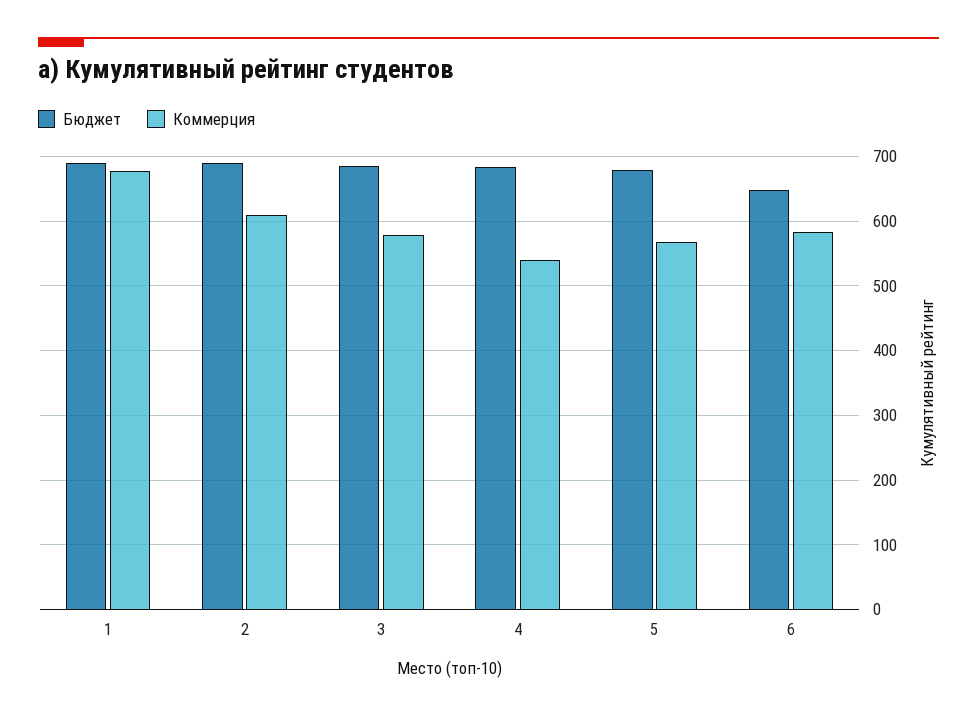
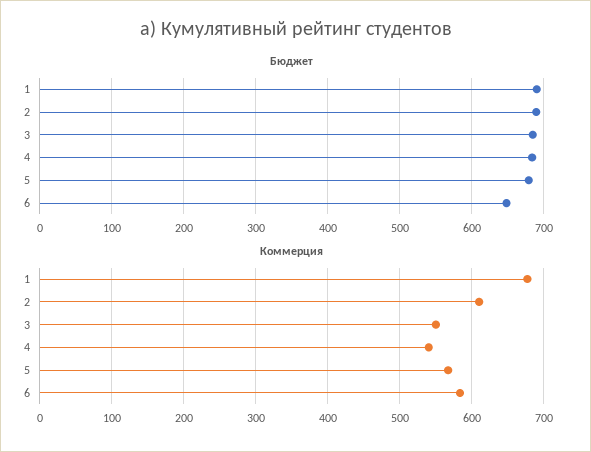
  {
    "Бюджет": {
      "1": 690,
      "2": 690,
      "3": 680,
      "4": 680,
      "5": 680,
      "6": 650
    },
    "Коммерция": {
      "1": 680,
      "2": 610,
-     "3": 580,
+     "3": 550,
      "4": 540,
      "5": 570,
      "6": 580
    }
  }

